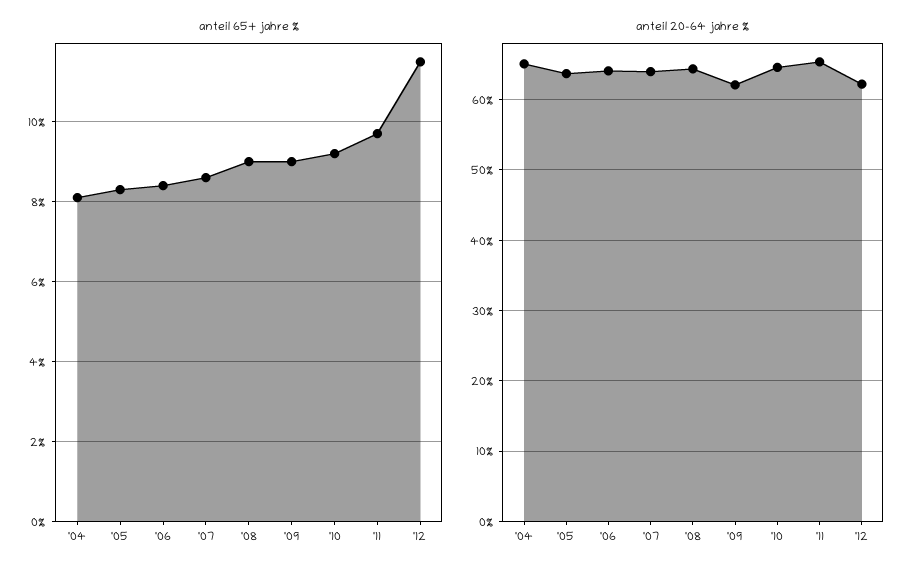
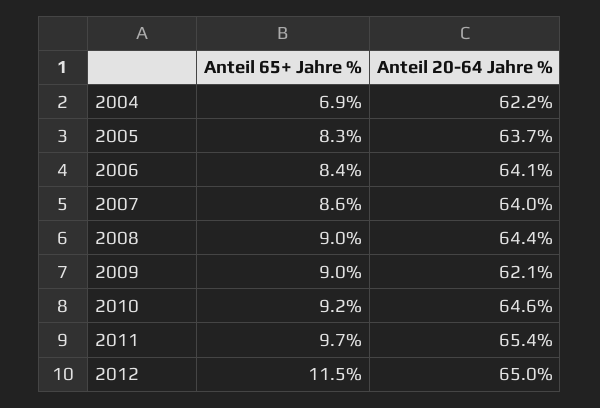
  {
    "anteil 65+ jahre %": {
-     "'04": 8,
+     "'04": 6.9,
      "'05": 8.3,
      "'06": 8.4,
      "'07": 8.6,
      "'08": 9,
      "'09": 9,
      "'10": 9.2,
      "'11": 9.7,
      "'12": 11.5
    },
    "anteil 20-64 jahre %": {
-     "'04": 65,
+     "'04": 62.2,
      "'05": 63.7,
      "'06": 64.1,
      "'07": 64,
      "'08": 64.4,
      "'09": 62.1,
      "'10": 64.6,
      "'11": 65.4,
-     "'12": 62
+     "'12": 65
    }
  }

